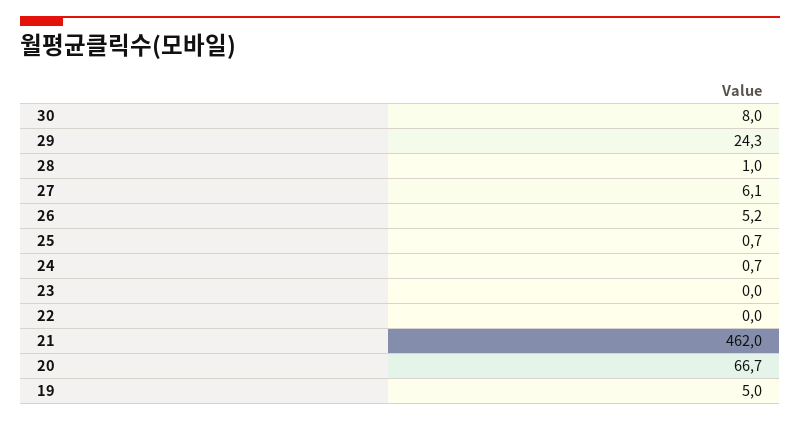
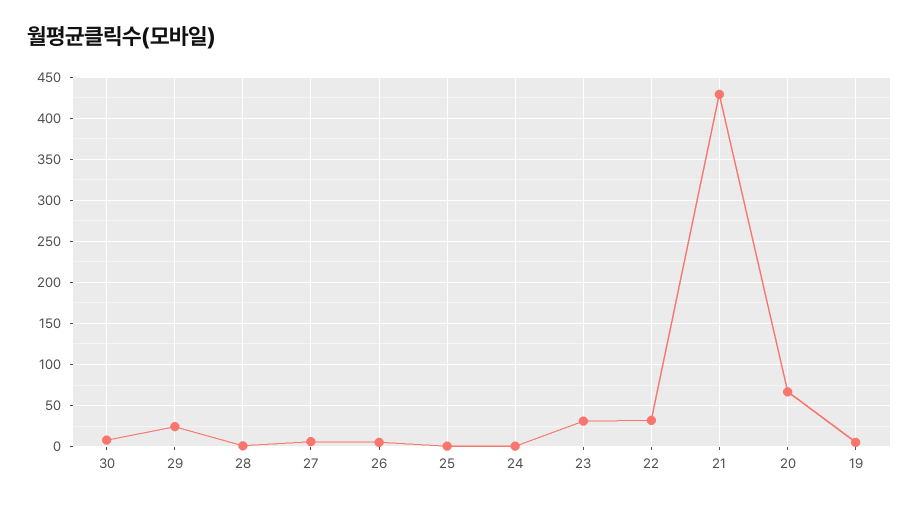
  {
    "30": 8,
    "29": 24.3,
    "28": 1,
    "27": 6.1,
    "26": 5.2,
    "25": 0.7,
    "24": 0.7,
-   "23": 0,
+   "23": 30,
-   "22": 0,
+   "22": 30,
-   "21": 462,
+   "21": 430,
    "20": 66.7,
    "19": 5
  }

